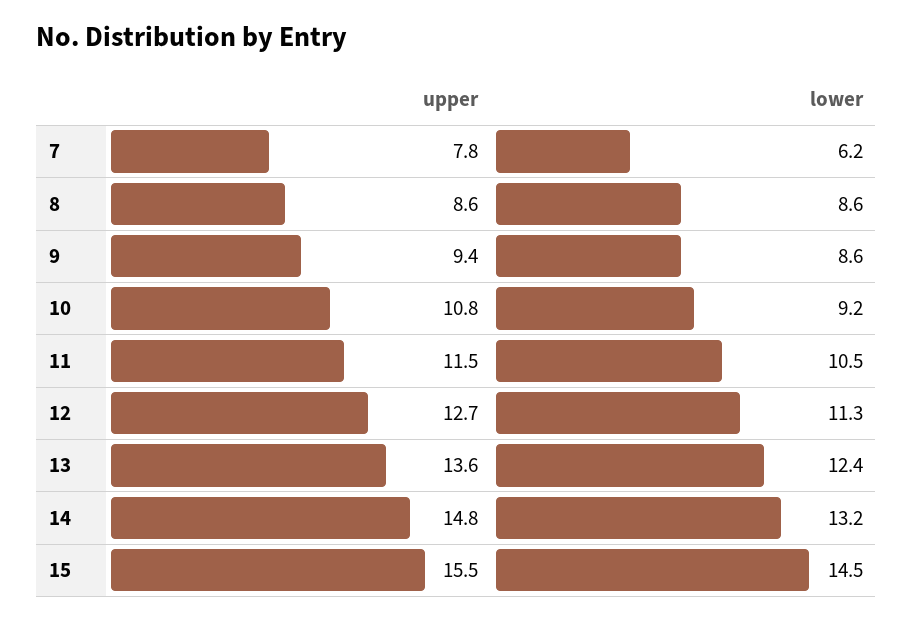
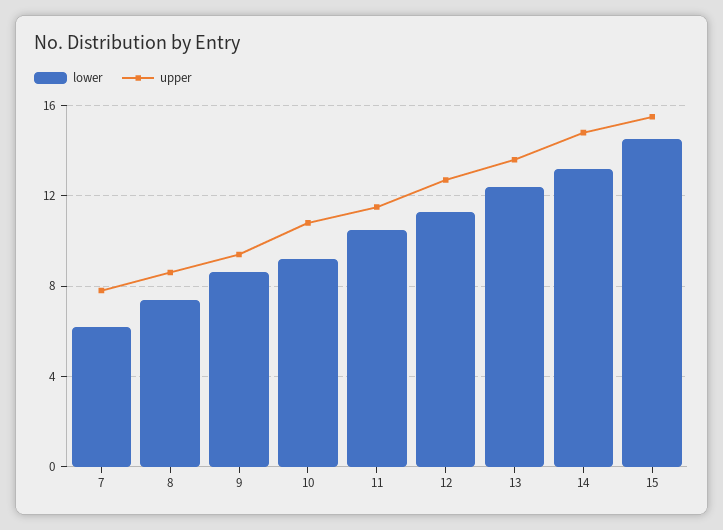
  {
    "upper": {
      "7": 7.8,
      "8": 8.6,
      "9": 9.4,
      "10": 10.8,
      "11": 11.5,
      "12": 12.7,
      "13": 13.6,
      "14": 14.8,
      "15": 15.5
    },
    "lower": {
      "7": 6.2,
-     "8": 8.6,
+     "8": 7.5,
      "9": 8.6,
      "10": 9.2,
      "11": 10.5,
      "12": 11.3,
      "13": 12.4,
      "14": 13.2,
      "15": 14.5
    }
  }

